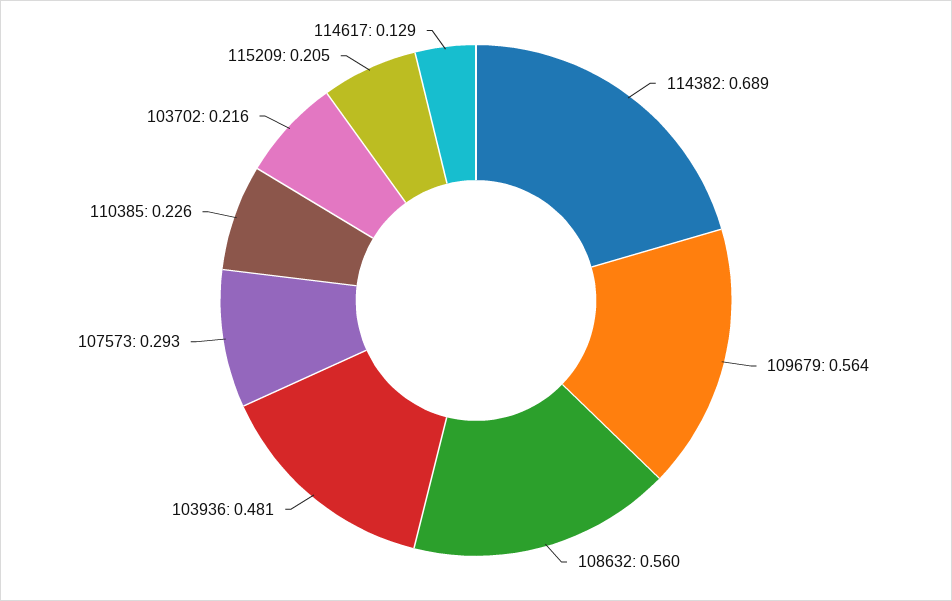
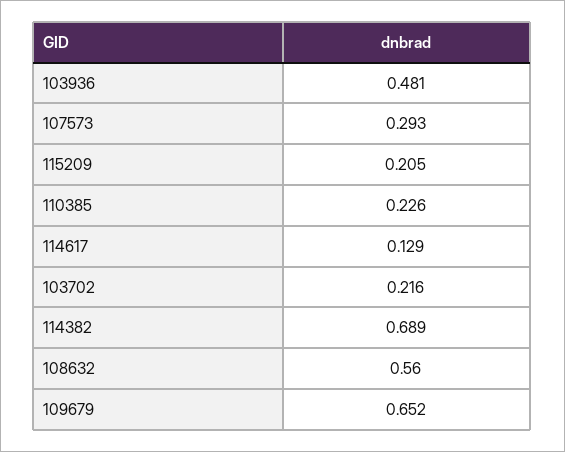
  {
    "114382": 0.689,
-   "109679": 0.564,
+   "109679": 0.652,
    "108632": 0.56,
    "103936": 0.481,
    "107573": 0.293,
    "110385": 0.226,
    "103702": 0.216,
    "115209": 0.205,
    "114617": 0.129
  }

